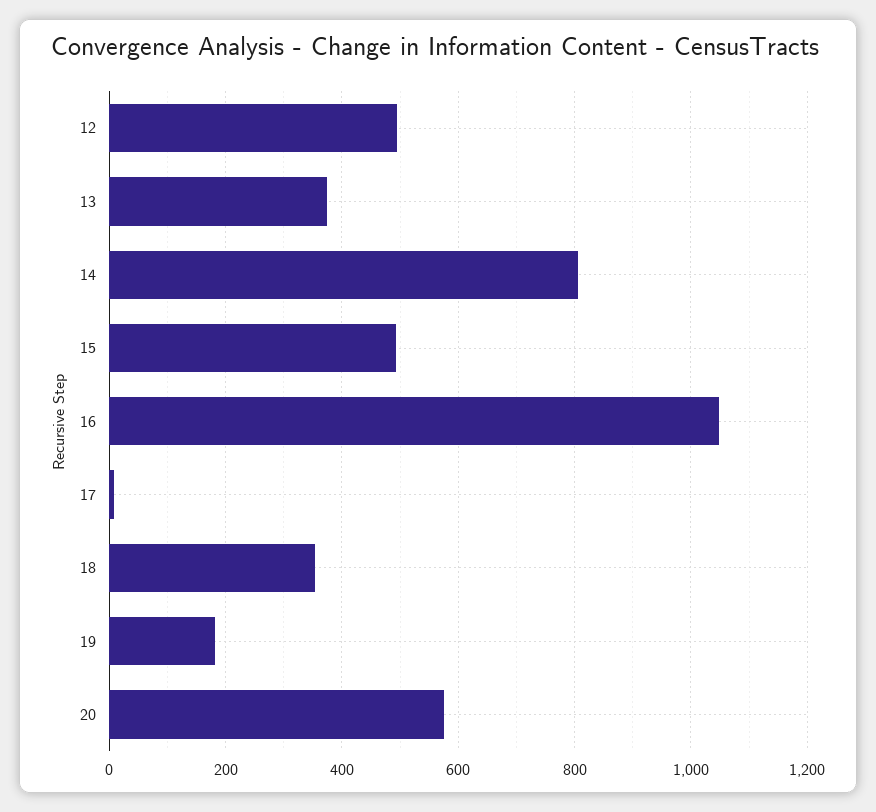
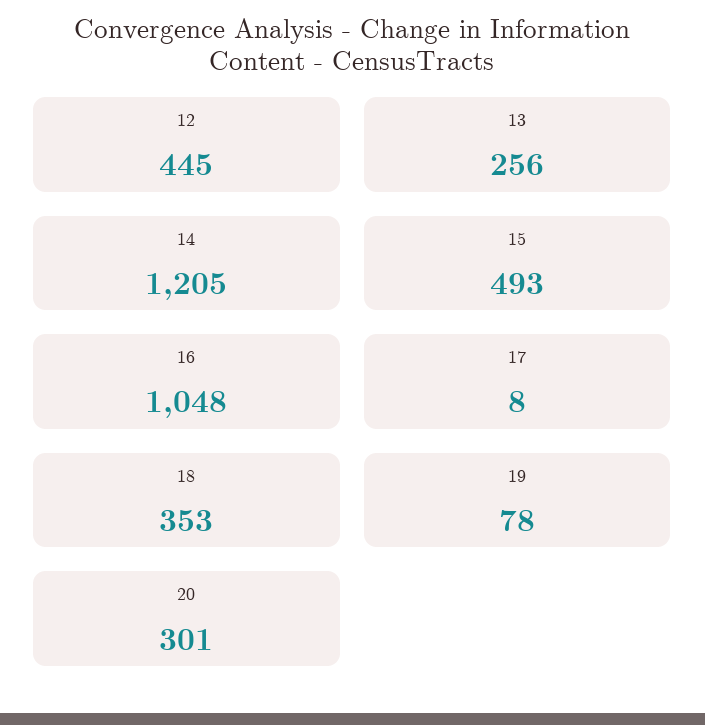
  {
-   "12": 500,
+   "12": 445,
-   "13": 380,
+   "13": 256,
-   "14": 800,
+   "14": 1205,
    "15": 493,
    "16": 1048,
    "17": 8,
    "18": 353,
-   "19": 180,
+   "19": 78,
-   "20": 580
+   "20": 301
  }

